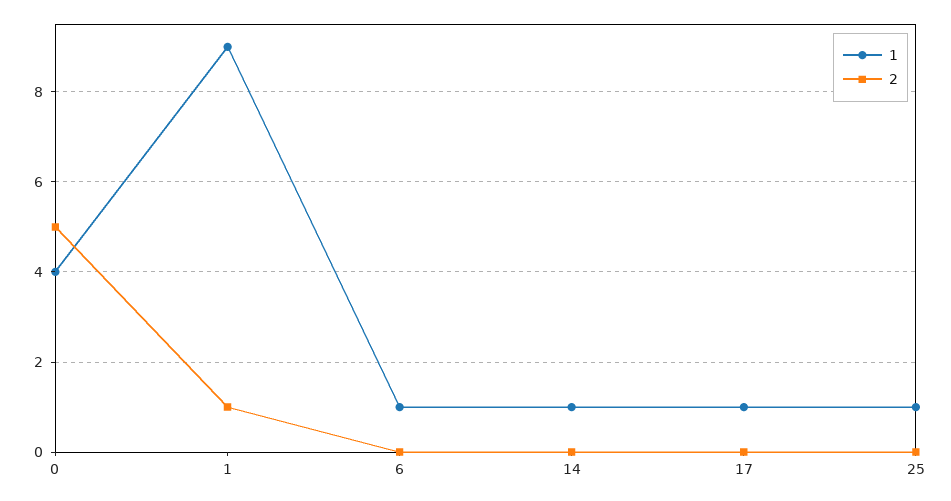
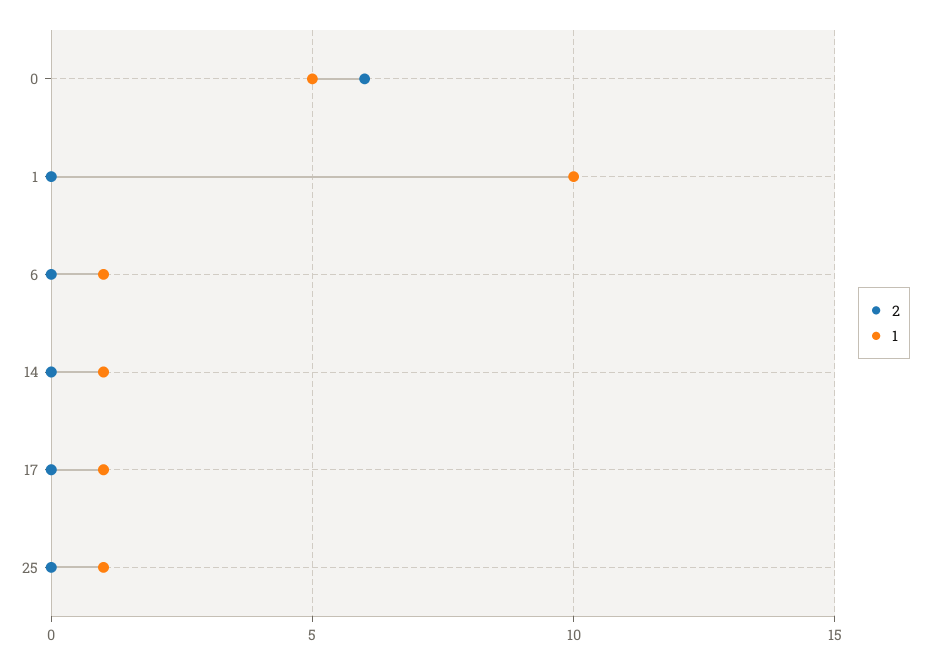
  {
    "1": {
-     "0": 4,
+     "0": 5,
-     "1": 9,
+     "1": 10,
      "6": 1,
      "14": 1,
      "17": 1,
      "25": 1
    },
    "2": {
-     "0": 5,
+     "0": 6,
-     "1": 1,
+     "1": 0,
      "6": 0,
      "14": 0,
      "17": 0,
      "25": 0
    }
  }

